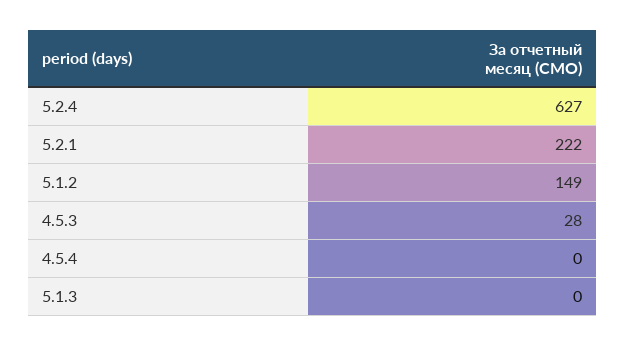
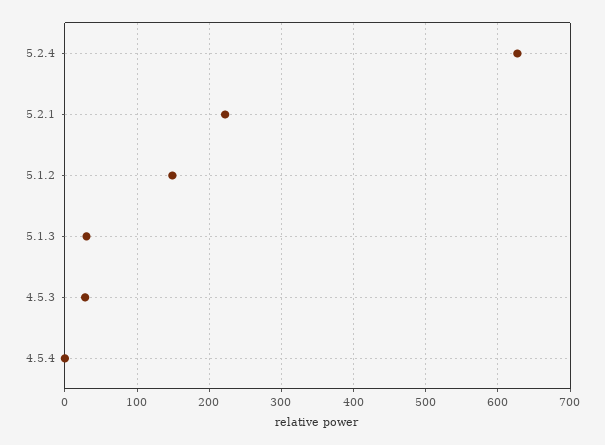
  {
    "5.2.4": 627,
    "5.2.1": 222,
    "5.1.2": 149,
    "4.5.3": 28,
    "4.5.4": 0,
-   "5.1.3": 0
+   "5.1.3": 30
  }

